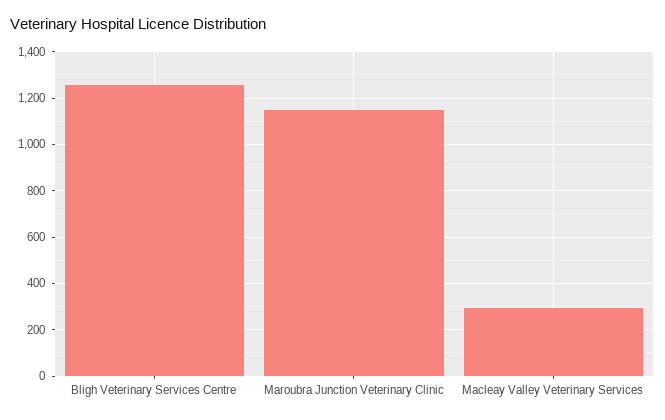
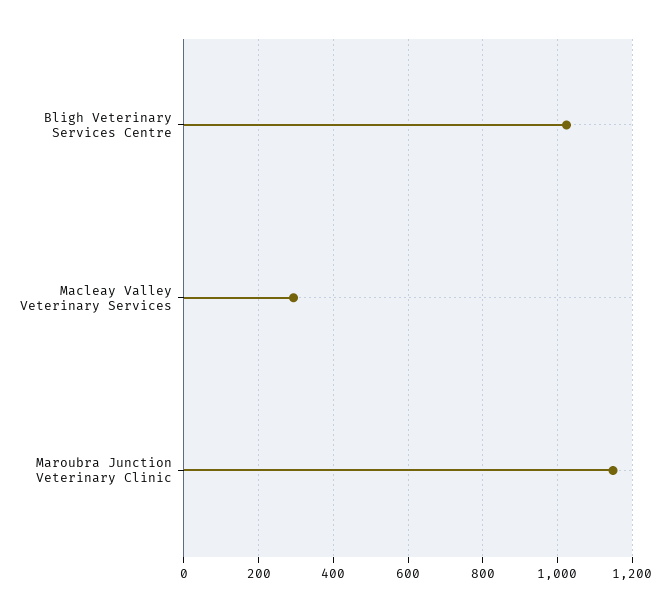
  {
-   "Bligh Veterinary Services Centre": 1250,
+   "Bligh Veterinary Services Centre": 1020,
    "Maroubra Junction Veterinary Clinic": 1140,
    "Macleay Valley Veterinary Services": 300
  }

